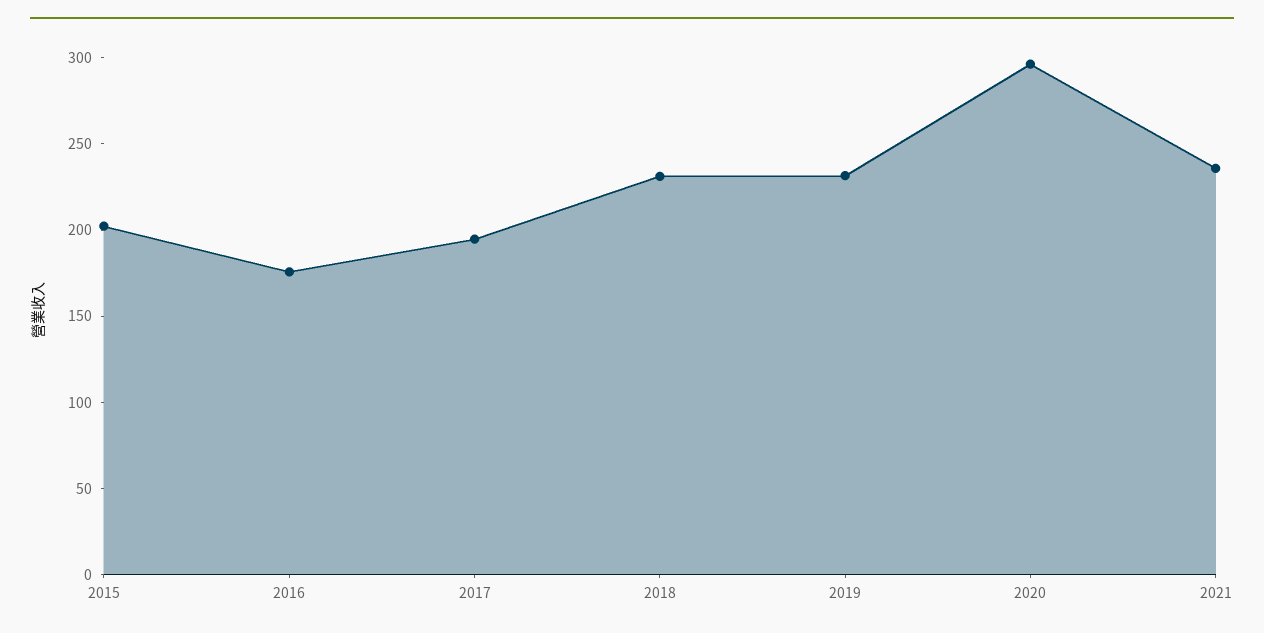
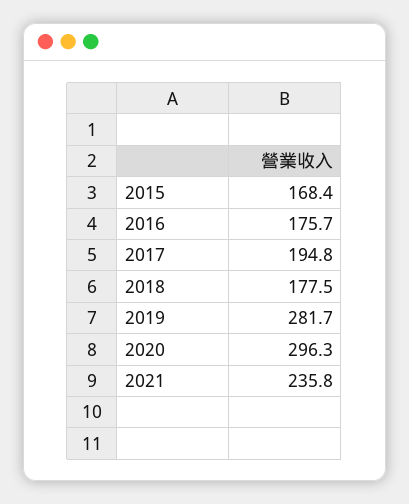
  {
-   "2015": 200,
+   "2015": 168.4,
    "2016": 175.7,
    "2017": 194.8,
-   "2018": 230,
+   "2018": 177.5,
-   "2019": 230,
+   "2019": 281.7,
    "2020": 296.3,
    "2021": 235.8
  }

